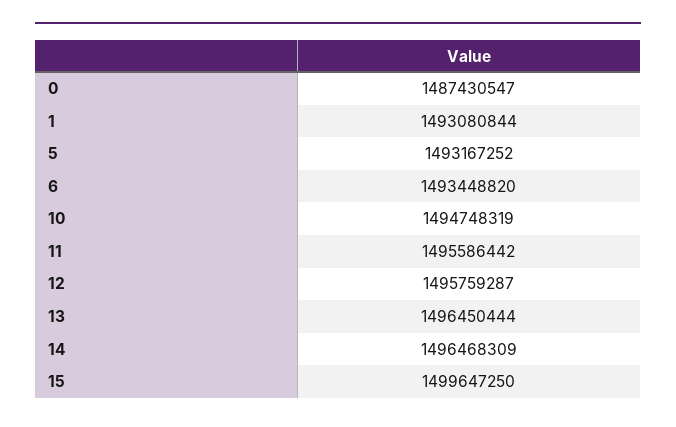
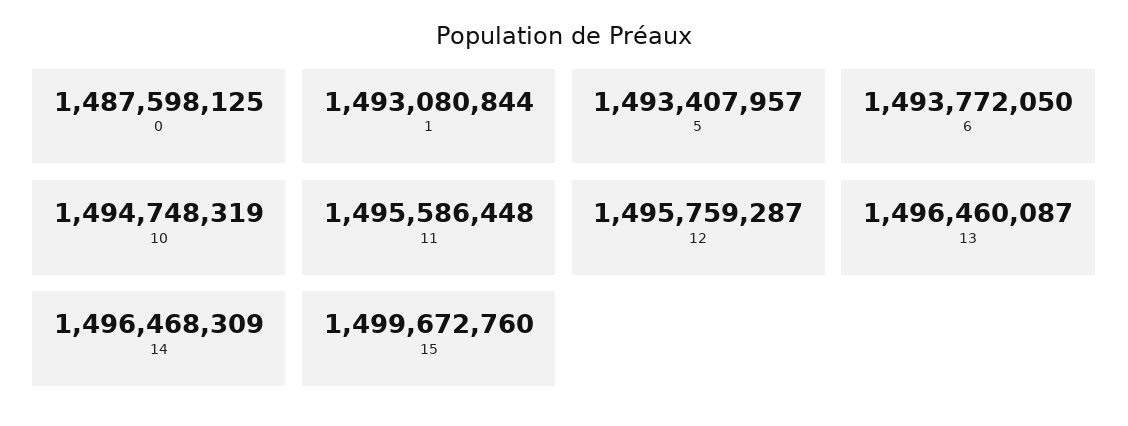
  {
-   "0": 1487430547,
+   "0": 1487598125,
    "1": 1493080844,
-   "5": 1493167252,
+   "5": 1493407957,
-   "6": 1493448820,
+   "6": 1493772050,
    "10": 1494748319,
-   "11": 1495586442,
+   "11": 1495586448,
    "12": 1495759287,
-   "13": 1496450444,
+   "13": 1496460087,
    "14": 1496468309,
-   "15": 1499647250
+   "15": 1499672760
  }

